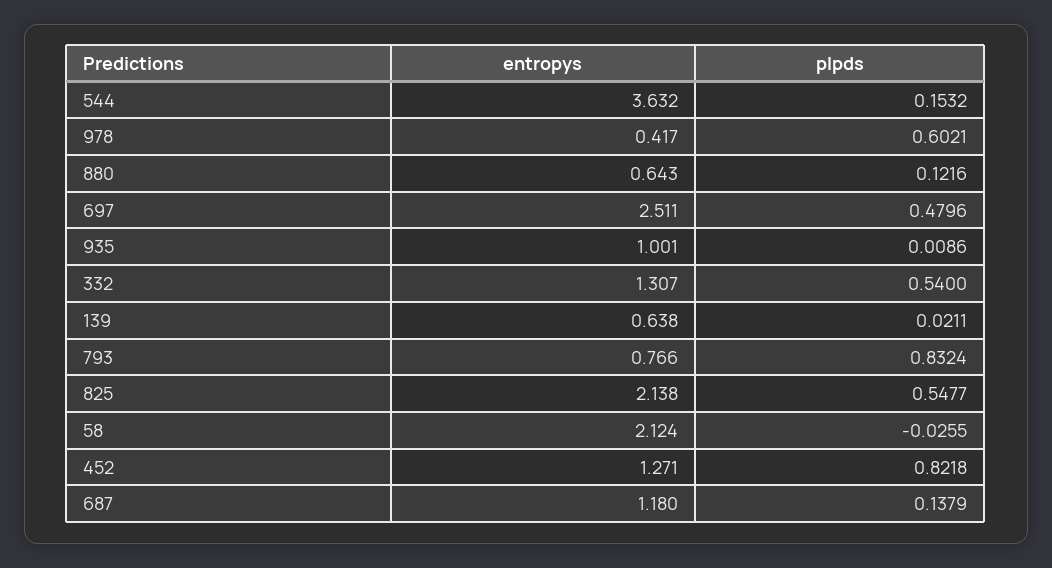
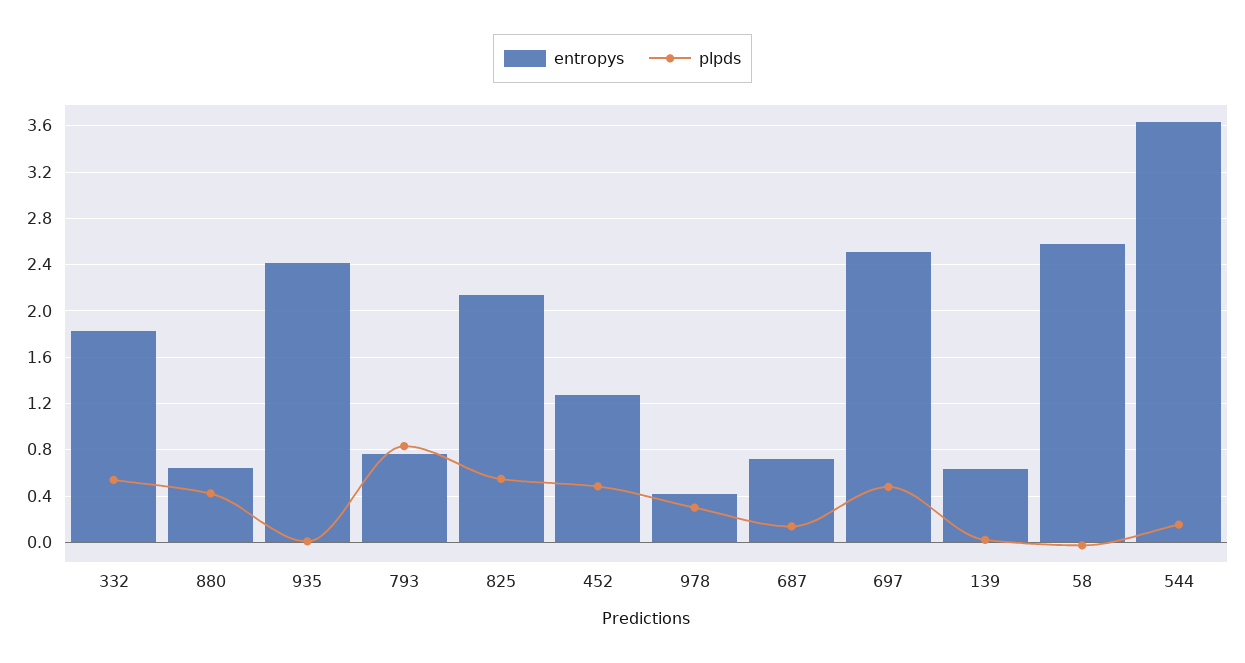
  {
    "entropys": {
      "544": 3.632,
      "978": 0.417,
      "880": 0.643,
      "697": 2.511,
-     "935": 1.001,
+     "935": 2.4,
-     "332": 1.307,
+     "332": 1.8,
      "139": 0.638,
      "793": 0.766,
      "825": 2.138,
-     "58": 2.124,
+     "58": 2.6,
      "452": 1.271,
-     "687": 1.18
+     "687": 0.7
    },
    "plpds": {
      "544": 0.1532,
-     "978": 0.6021,
+     "978": 0.3,
-     "880": 0.1216,
+     "880": 0.4,
      "697": 0.4796,
      "935": 0.0086,
      "332": 0.54,
      "139": 0.0211,
      "793": 0.8324,
      "825": 0.5477,
      "58": -0.0255,
-     "452": 0.8218,
+     "452": 0.5,
      "687": 0.1379
    }
  }

